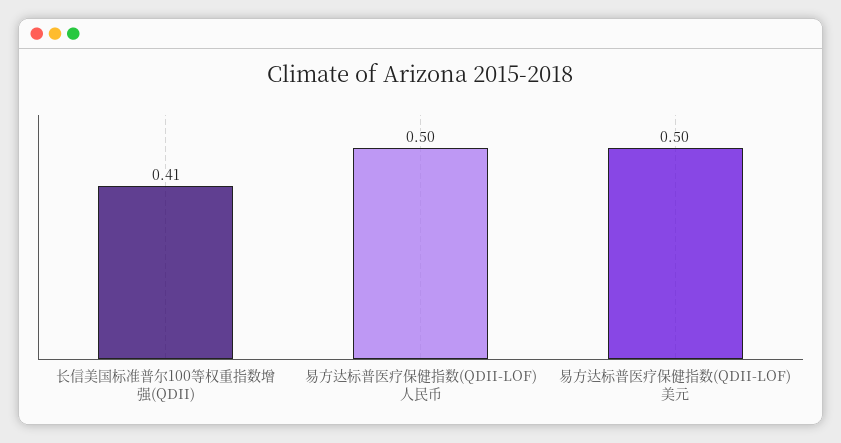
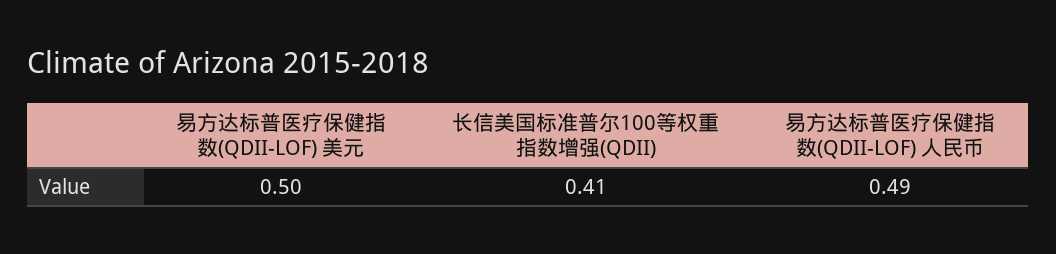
  {
    "长信美国标准普尔100等权重指数增强(QDII)": 0.41,
-   "易方达标普医疗保健指数(QDII-LOF) 人民币": 0.5,
+   "易方达标普医疗保健指数(QDII-LOF) 人民币": 0.49,
    "易方达标普医疗保健指数(QDII-LOF) 美元": 0.5
  }

